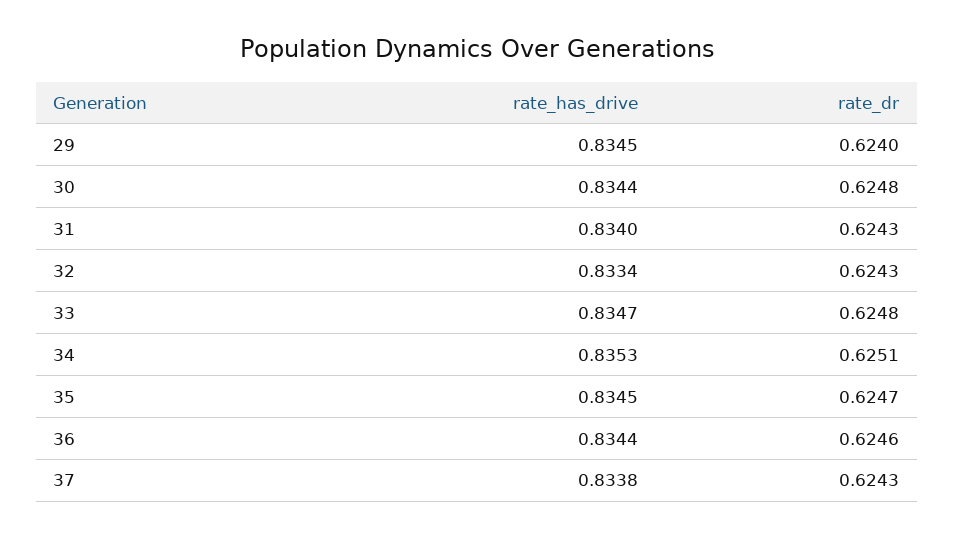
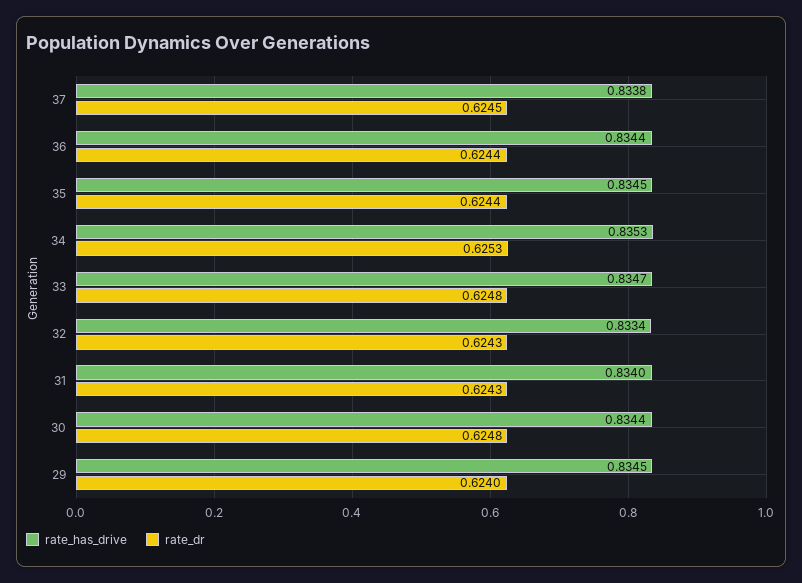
  {
    "rate_has_drive": {
      "29": 0.8345,
      "30": 0.8344,
      "31": 0.834,
      "32": 0.8334,
      "33": 0.8347,
      "34": 0.8353,
      "35": 0.8345,
      "36": 0.8344,
      "37": 0.8338
    },
    "rate_dr": {
      "29": 0.624,
      "30": 0.6248,
      "31": 0.6243,
      "32": 0.6243,
      "33": 0.6248,
-     "34": 0.6251,
+     "34": 0.6253,
-     "35": 0.6247,
+     "35": 0.6244,
-     "36": 0.6246,
+     "36": 0.6244,
-     "37": 0.6243
+     "37": 0.6245
    }
  }

